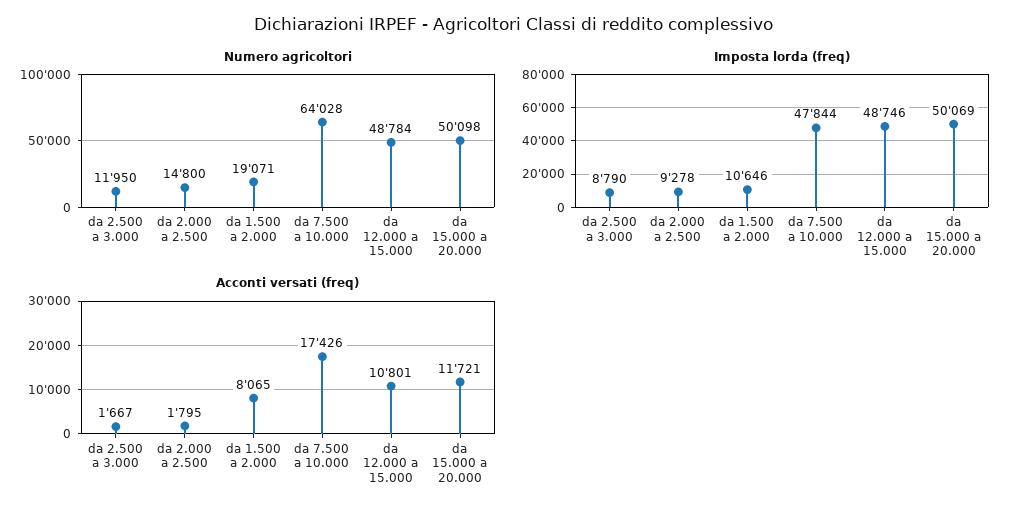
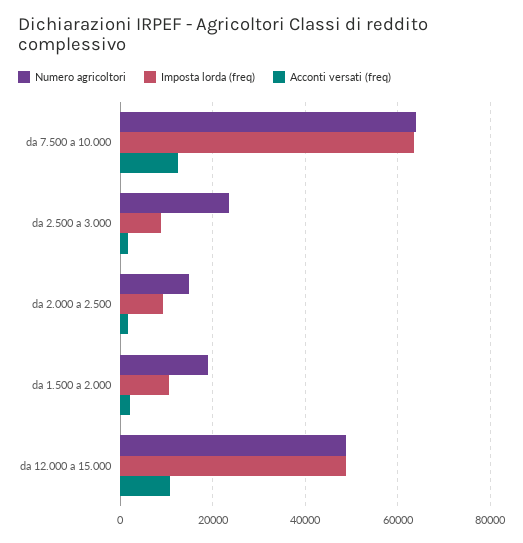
  {
    "Numero agricoltori": {
-     "da 2.500 a 3.000": 11950,
+     "da 2.500 a 3.000": 24000,
      "da 2.000 a 2.500": 14800,
      "da 1.500 a 2.000": 19071,
      "da 7.500 a 10.000": 64028,
-     "da 12.000 a 15.000": 48784,
+     "da 12.000 a 15.000": 48784
-     "da 15.000 a 20.000": 50098
    },
    "Imposta lorda (freq)": {
      "da 2.500 a 3.000": 8790,
      "da 2.000 a 2.500": 9278,
      "da 1.500 a 2.000": 10646,
-     "da 7.500 a 10.000": 47844,
+     "da 7.500 a 10.000": 64000,
-     "da 12.000 a 15.000": 48746,
+     "da 12.000 a 15.000": 48746
-     "da 15.000 a 20.000": 50069
    },
    "Acconti versati (freq)": {
      "da 2.500 a 3.000": 1667,
      "da 2.000 a 2.500": 1795,
-     "da 1.500 a 2.000": 8065,
+     "da 1.500 a 2.000": 2000,
-     "da 7.500 a 10.000": 17426,
+     "da 7.500 a 10.000": 12000,
-     "da 12.000 a 15.000": 10801,
+     "da 12.000 a 15.000": 10801
-     "da 15.000 a 20.000": 11721
    }
  }

